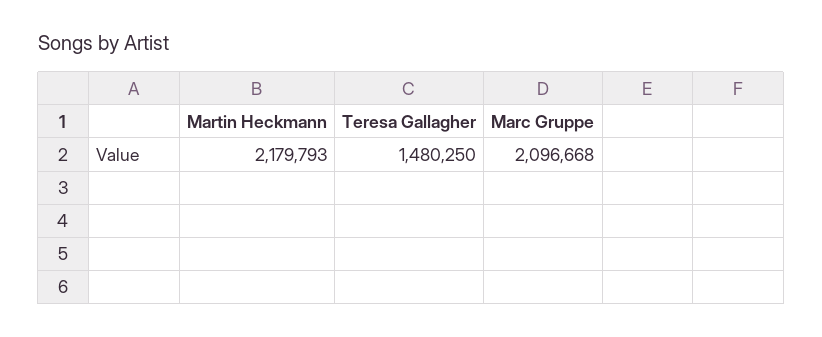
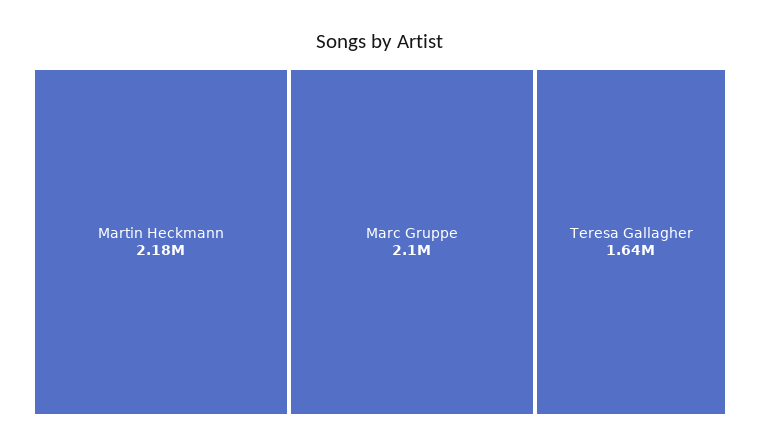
  {
    "Martin Heckmann": 2179793,
-   "Teresa Gallagher": 1480250,
+   "Teresa Gallagher": 1640000,
    "Marc Gruppe": 2096668
  }

